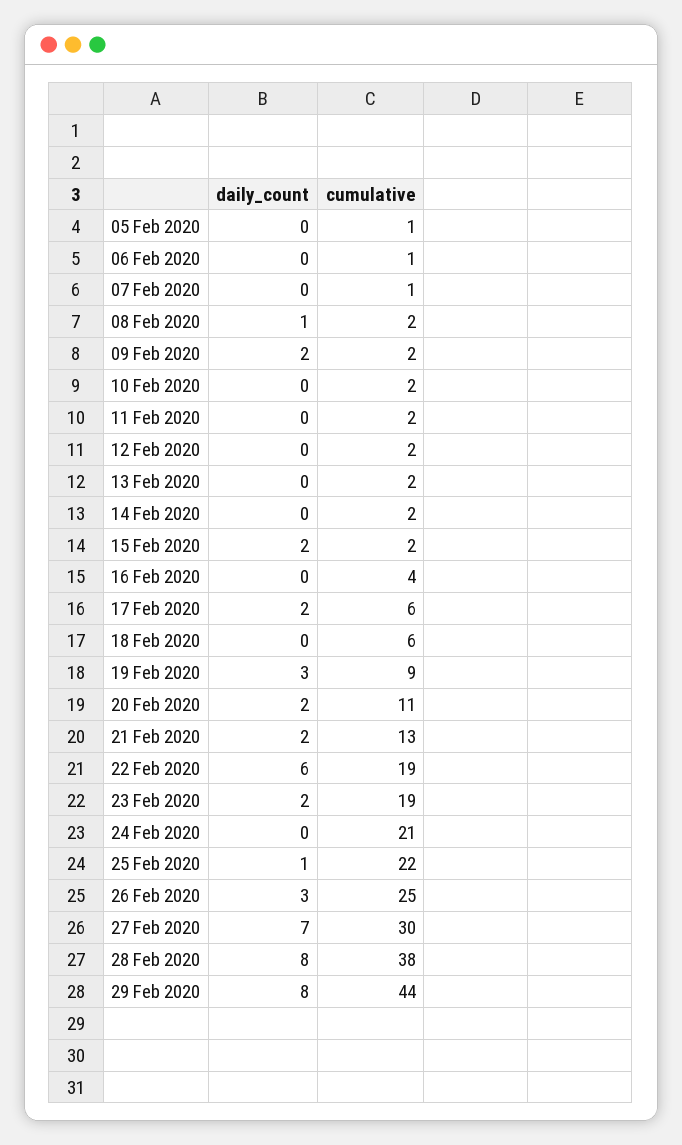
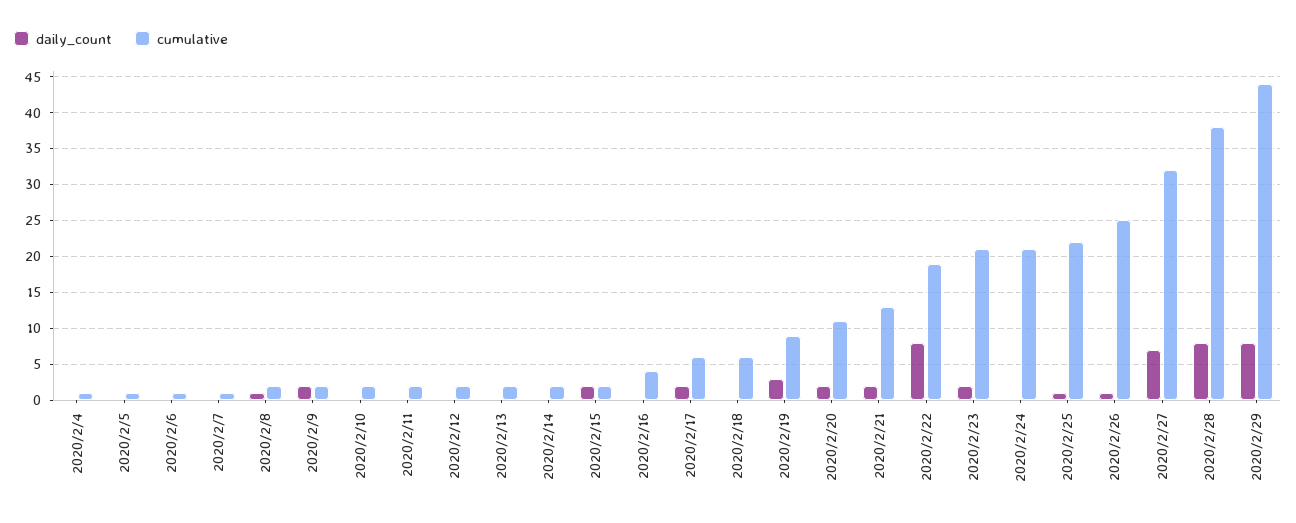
  {
    "daily_count": {
      "05 Feb 2020": 0,
      "06 Feb 2020": 0,
      "07 Feb 2020": 0,
      "08 Feb 2020": 1,
      "09 Feb 2020": 2,
      "10 Feb 2020": 0,
      "11 Feb 2020": 0,
      "12 Feb 2020": 0,
      "13 Feb 2020": 0,
      "14 Feb 2020": 0,
      "15 Feb 2020": 2,
      "16 Feb 2020": 0,
      "17 Feb 2020": 2,
      "18 Feb 2020": 0,
      "19 Feb 2020": 3,
      "20 Feb 2020": 2,
      "21 Feb 2020": 2,
-     "22 Feb 2020": 6,
+     "22 Feb 2020": 8,
      "23 Feb 2020": 2,
      "24 Feb 2020": 0,
      "25 Feb 2020": 1,
-     "26 Feb 2020": 3,
+     "26 Feb 2020": 1,
      "27 Feb 2020": 7,
      "28 Feb 2020": 8,
-     "29 Feb 2020": 8
+     "29 Feb 2020": 8,
+     "2020/2/4": 0
    },
    "cumulative": {
      "05 Feb 2020": 1,
      "06 Feb 2020": 1,
      "07 Feb 2020": 1,
      "08 Feb 2020": 2,
      "09 Feb 2020": 2,
      "10 Feb 2020": 2,
      "11 Feb 2020": 2,
      "12 Feb 2020": 2,
      "13 Feb 2020": 2,
      "14 Feb 2020": 2,
      "15 Feb 2020": 2,
      "16 Feb 2020": 4,
      "17 Feb 2020": 6,
      "18 Feb 2020": 6,
      "19 Feb 2020": 9,
      "20 Feb 2020": 11,
      "21 Feb 2020": 13,
      "22 Feb 2020": 19,
-     "23 Feb 2020": 19,
+     "23 Feb 2020": 21,
      "24 Feb 2020": 21,
      "25 Feb 2020": 22,
      "26 Feb 2020": 25,
-     "27 Feb 2020": 30,
+     "27 Feb 2020": 32,
      "28 Feb 2020": 38,
-     "29 Feb 2020": 44
+     "29 Feb 2020": 44,
+     "2020/2/4": 1
    }
  }

